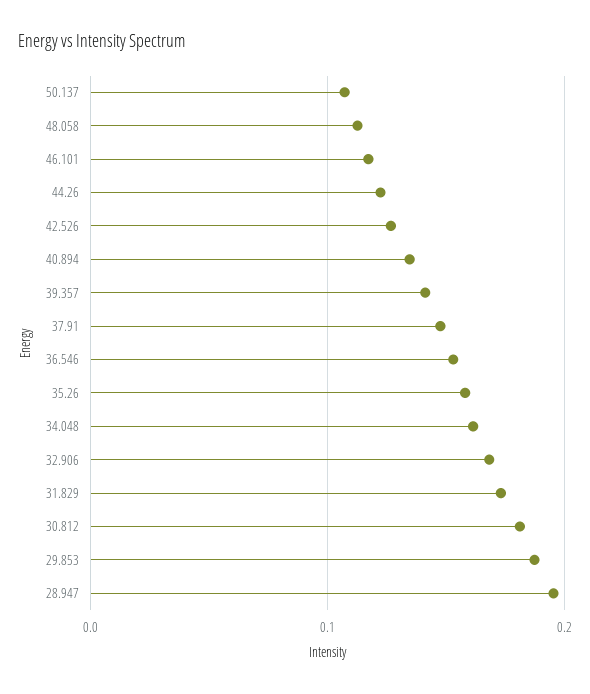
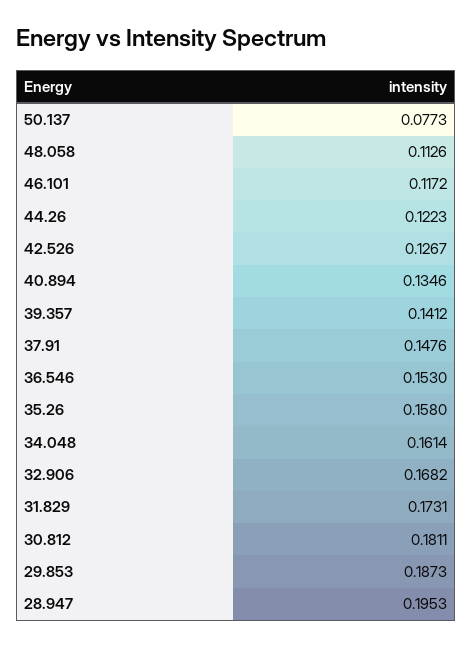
  {
-   "50.137": 0.11,
+   "50.137": 0.0773,
    "48.058": 0.1126,
    "46.101": 0.1172,
    "44.26": 0.1223,
    "42.526": 0.1267,
    "40.894": 0.1346,
    "39.357": 0.1412,
    "37.91": 0.1476,
    "36.546": 0.153,
    "35.26": 0.158,
    "34.048": 0.1614,
    "32.906": 0.1682,
    "31.829": 0.1731,
    "30.812": 0.1811,
    "29.853": 0.1873,
    "28.947": 0.1953
  }

